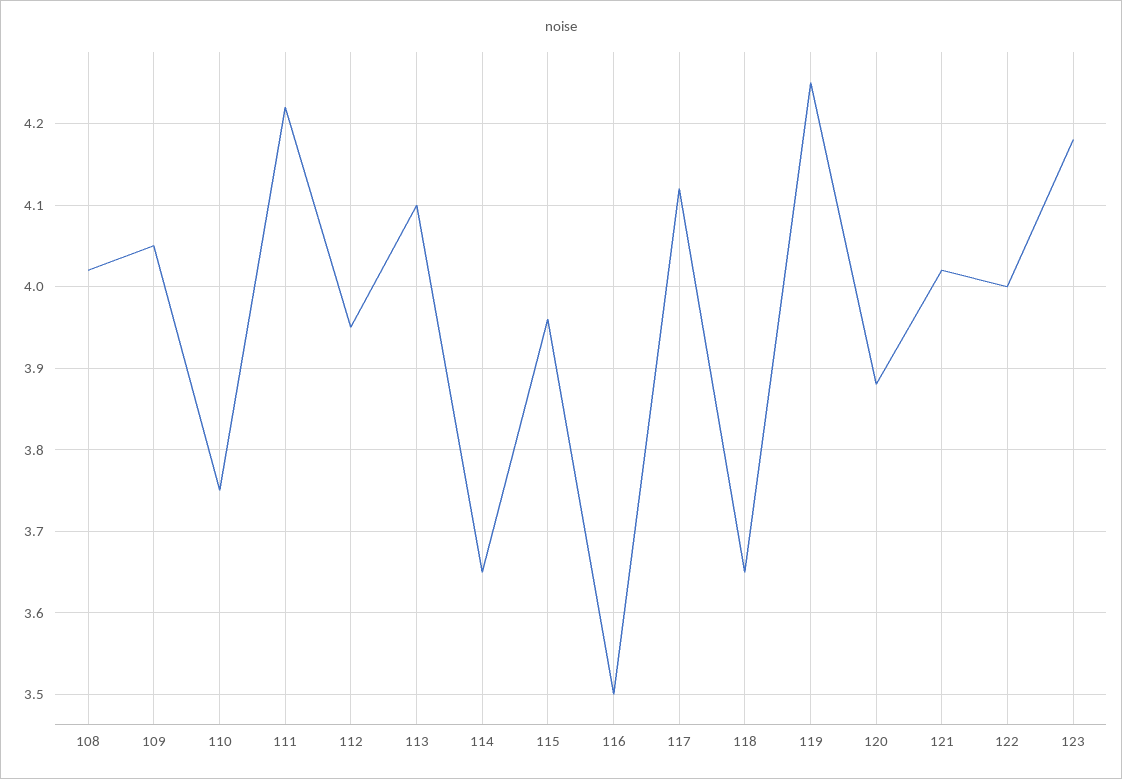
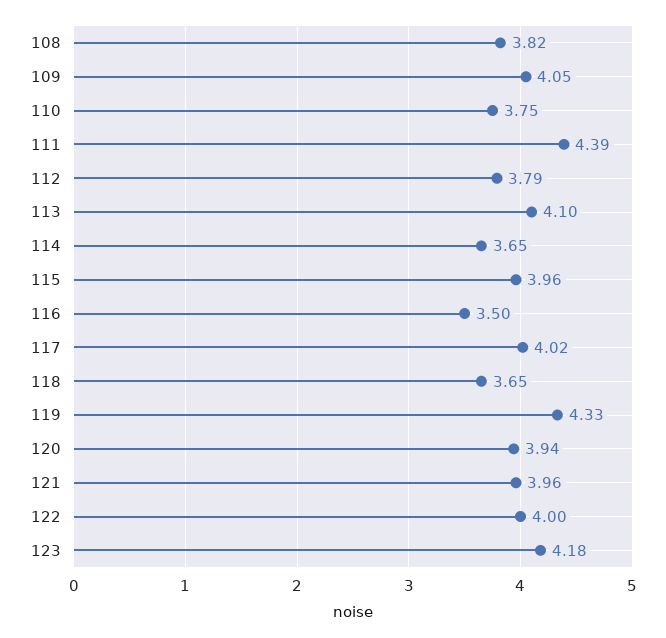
  {
-   "108": 4.02,
+   "108": 3.82,
    "109": 4.05,
    "110": 3.75,
-   "111": 4.22,
+   "111": 4.39,
-   "112": 3.95,
+   "112": 3.79,
    "113": 4.1,
    "114": 3.65,
    "115": 3.96,
    "116": 3.5,
-   "117": 4.12,
+   "117": 4.02,
    "118": 3.65,
-   "119": 4.25,
+   "119": 4.33,
-   "120": 3.88,
+   "120": 3.94,
-   "121": 4.02,
+   "121": 3.96,
    "122": 4,
    "123": 4.18
  }

